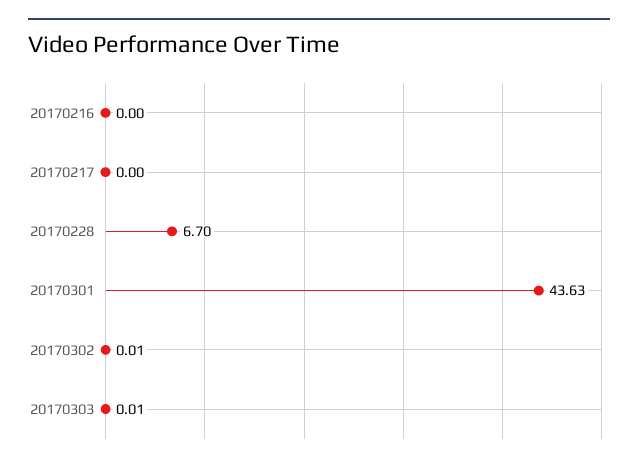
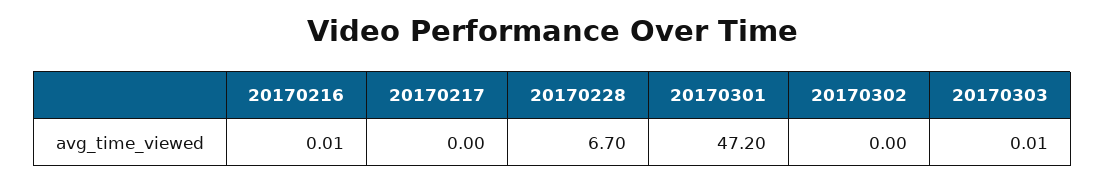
  {
-   "20170216": 0,
+   "20170216": 0.01,
    "20170217": 0,
    "20170228": 6.7,
-   "20170301": 43.63,
+   "20170301": 47.2,
-   "20170302": 0.01,
+   "20170302": 0,
    "20170303": 0.01
  }

